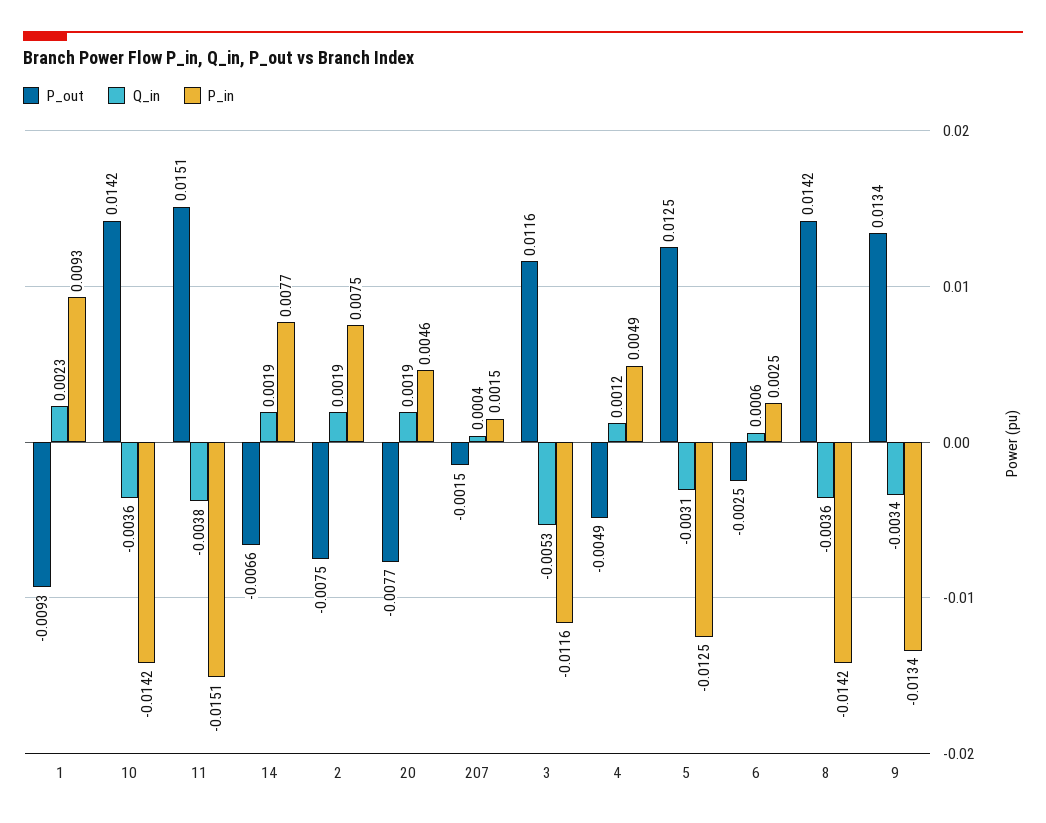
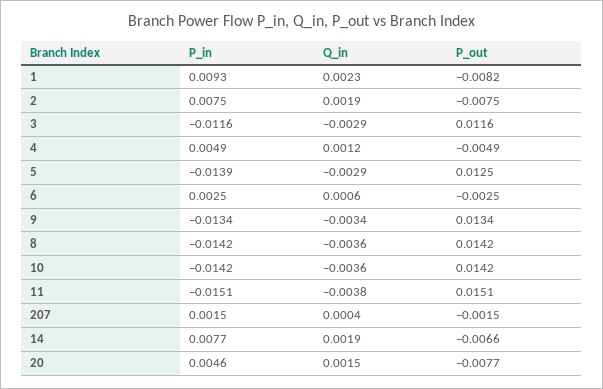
  {
    "P_out": {
-     "1": -0.0093,
+     "1": -0.0082,
      "10": 0.0142,
      "11": 0.0151,
      "14": -0.0066,
      "2": -0.0075,
      "20": -0.0077,
      "207": -0.0015,
      "3": 0.0116,
      "4": -0.0049,
      "5": 0.0125,
      "6": -0.0025,
      "8": 0.0142,
      "9": 0.0134
    },
    "Q_in": {
      "1": 0.0023,
      "10": -0.0036,
      "11": -0.0038,
      "14": 0.0019,
      "2": 0.0019,
-     "20": 0.0019,
+     "20": 0.0015,
      "207": 0.0004,
-     "3": -0.0053,
+     "3": -0.0029,
      "4": 0.0012,
-     "5": -0.0031,
+     "5": -0.0029,
      "6": 0.0006,
      "8": -0.0036,
      "9": -0.0034
    },
    "P_in": {
      "1": 0.0093,
      "10": -0.0142,
      "11": -0.0151,
      "14": 0.0077,
      "2": 0.0075,
      "20": 0.0046,
      "207": 0.0015,
      "3": -0.0116,
      "4": 0.0049,
-     "5": -0.0125,
+     "5": -0.0139,
      "6": 0.0025,
      "8": -0.0142,
      "9": -0.0134
    }
  }

